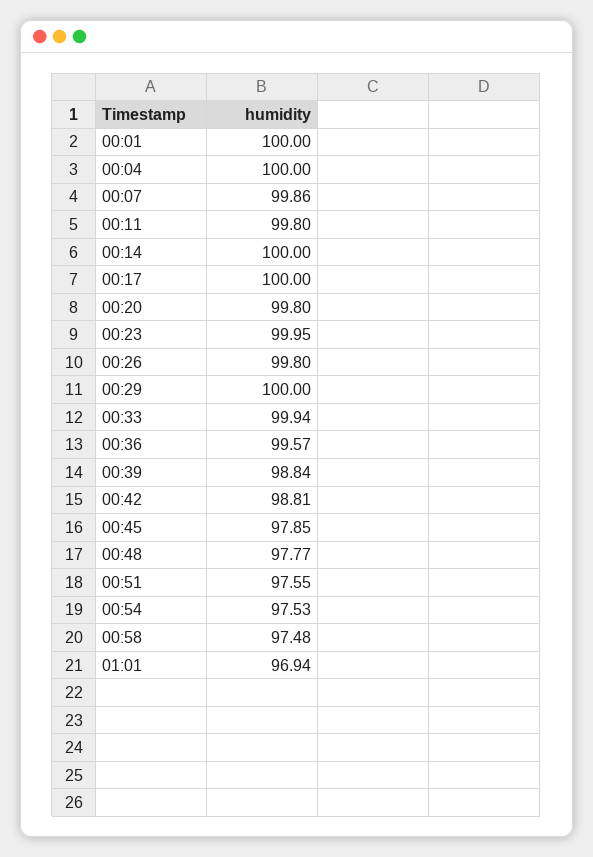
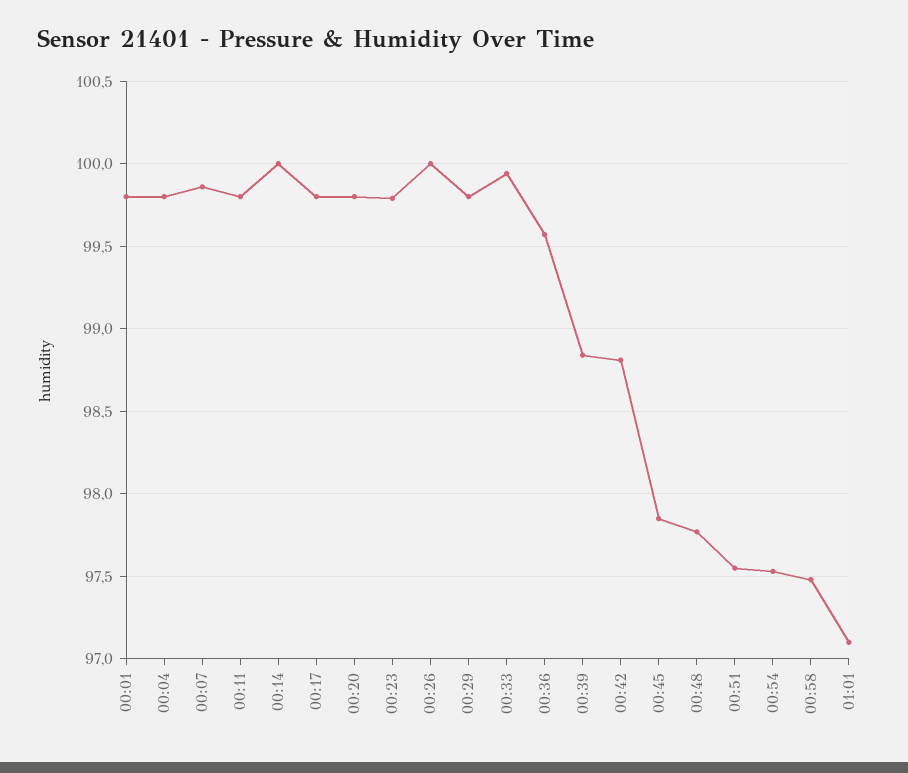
  {
-   "00:01": 100,
+   "00:01": 99.8,
-   "00:04": 100,
+   "00:04": 99.8,
    "00:07": 99.86,
    "00:11": 99.8,
    "00:14": 100,
-   "00:17": 100,
+   "00:17": 99.8,
    "00:20": 99.8,
-   "00:23": 99.95,
+   "00:23": 99.8,
-   "00:26": 99.8,
+   "00:26": 100,
-   "00:29": 100,
+   "00:29": 99.8,
    "00:33": 99.94,
    "00:36": 99.57,
    "00:39": 98.84,
    "00:42": 98.81,
    "00:45": 97.85,
    "00:48": 97.77,
    "00:51": 97.55,
    "00:54": 97.53,
    "00:58": 97.48,
-   "01:01": 96.94
+   "01:01": 97.1
  }

